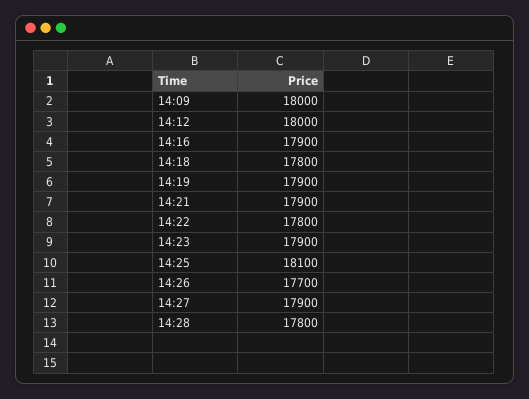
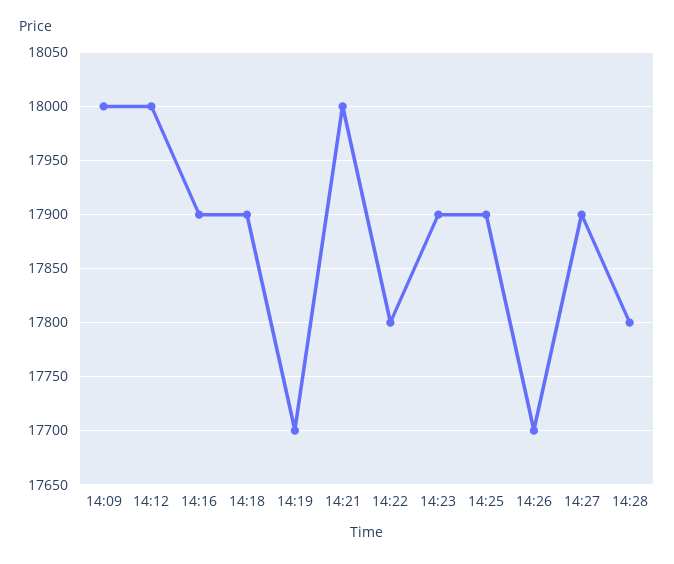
  {
    "14:09": 18000,
    "14:12": 18000,
    "14:16": 17900,
-   "14:18": 17800,
+   "14:18": 17900,
-   "14:19": 17900,
+   "14:19": 17700,
-   "14:21": 17900,
+   "14:21": 18000,
    "14:22": 17800,
    "14:23": 17900,
-   "14:25": 18100,
+   "14:25": 17900,
    "14:26": 17700,
    "14:27": 17900,
    "14:28": 17800
  }

